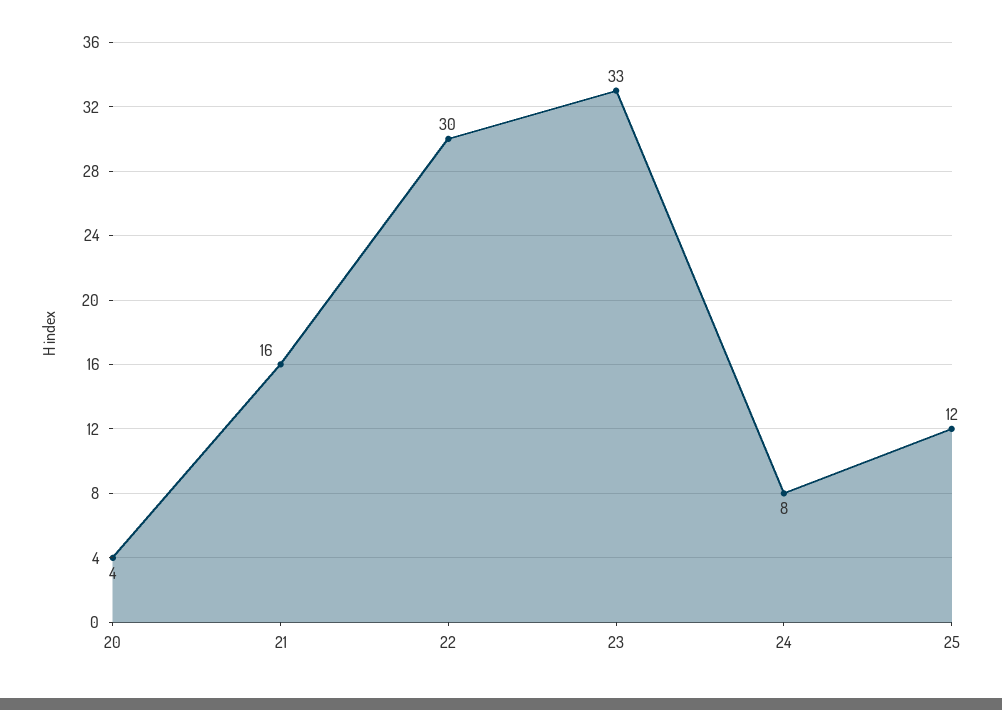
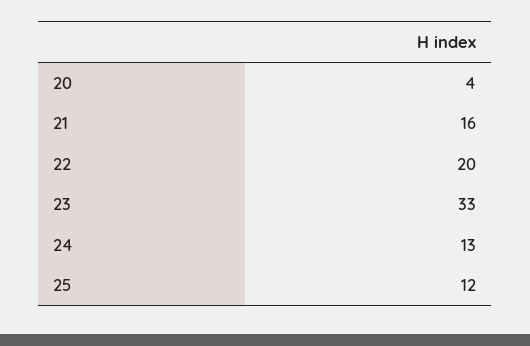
  {
    "20": 4,
    "21": 16,
-   "22": 30,
+   "22": 20,
    "23": 33,
-   "24": 8,
+   "24": 13,
    "25": 12
  }

